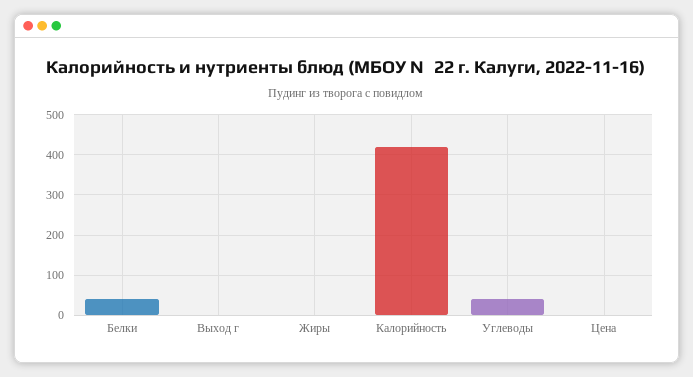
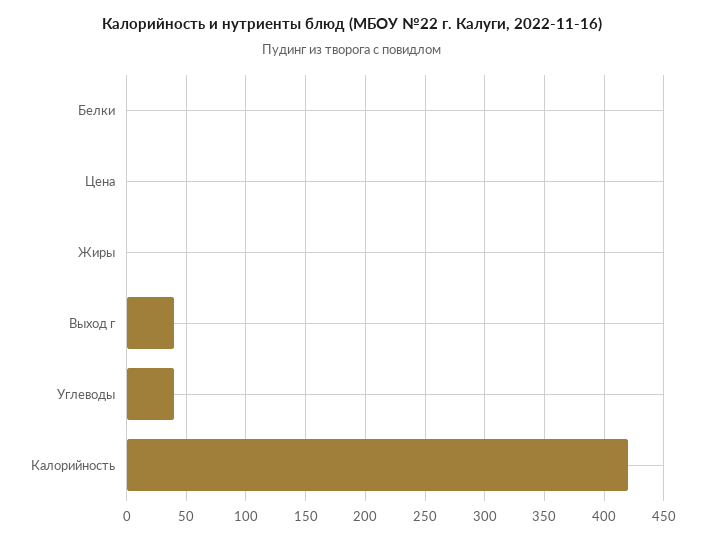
  {
-   "Белки": 40,
+   "Белки": 0,
-   "Выход г": 0,
+   "Выход г": 40,
    "Жиры": 0,
    "Калорийность": 420,
    "Углеводы": 40,
    "Цена": 0
  }

